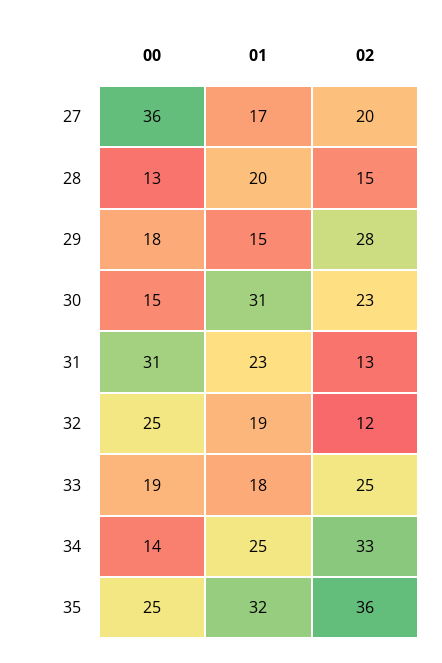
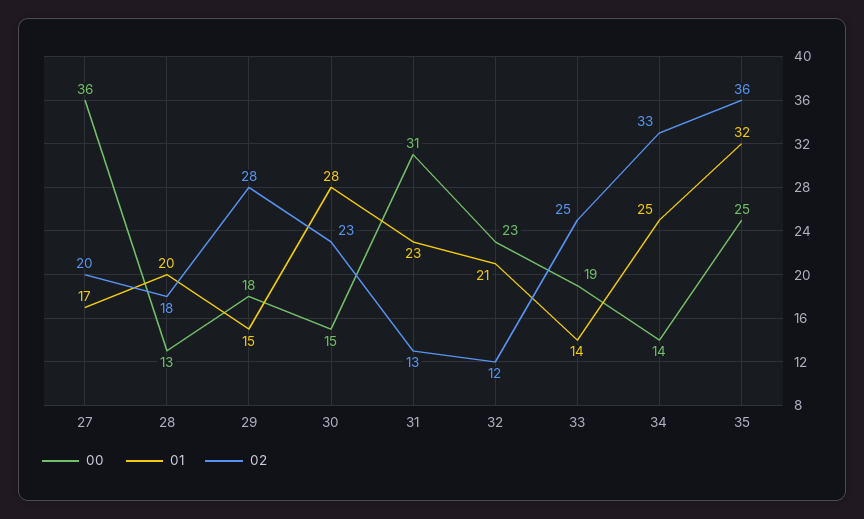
  {
    "00": {
      "27": 36,
      "28": 13,
      "29": 18,
      "30": 15,
      "31": 31,
-     "32": 25,
+     "32": 23,
      "33": 19,
      "34": 14,
      "35": 25
    },
    "01": {
      "27": 17,
      "28": 20,
      "29": 15,
-     "30": 31,
+     "30": 28,
      "31": 23,
-     "32": 19,
+     "32": 21,
-     "33": 18,
+     "33": 14,
      "34": 25,
      "35": 32
    },
    "02": {
      "27": 20,
-     "28": 15,
+     "28": 18,
      "29": 28,
      "30": 23,
      "31": 13,
      "32": 12,
      "33": 25,
      "34": 33,
      "35": 36
    }
  }

